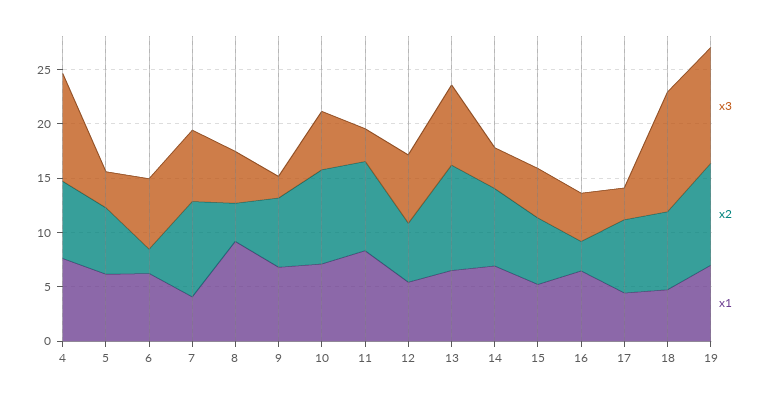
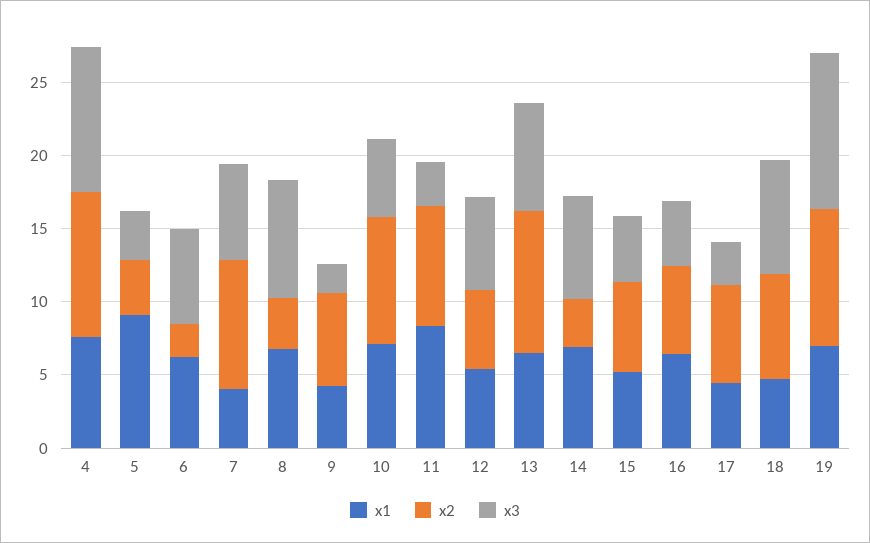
  {
    "x3": {
      "4": 10,
      "5": 3,
      "6": 6,
      "7": 7,
-     "8": 5,
+     "8": 8,
      "9": 2,
      "10": 5,
      "11": 3,
      "12": 6,
      "13": 7,
-     "14": 4,
+     "14": 7,
      "15": 5,
      "16": 4,
      "17": 3,
-     "18": 11,
+     "18": 8,
      "19": 11
    },
    "x2": {
-     "4": 7,
+     "4": 10,
-     "5": 6,
+     "5": 4,
      "6": 2,
      "7": 9,
      "8": 4,
      "9": 6,
      "10": 9,
      "11": 8,
      "12": 5,
      "13": 10,
-     "14": 7,
+     "14": 3,
      "15": 6,
-     "16": 3,
+     "16": 6,
      "17": 7,
      "18": 7,
      "19": 9
    },
    "x1": {
      "4": 8,
-     "5": 6,
+     "5": 9,
      "6": 6,
      "7": 4,
-     "8": 9,
+     "8": 7,
-     "9": 7,
+     "9": 4,
      "10": 7,
      "11": 8,
      "12": 5,
      "13": 7,
      "14": 7,
      "15": 5,
      "16": 6,
      "17": 4,
      "18": 5,
      "19": 7
    }
  }

